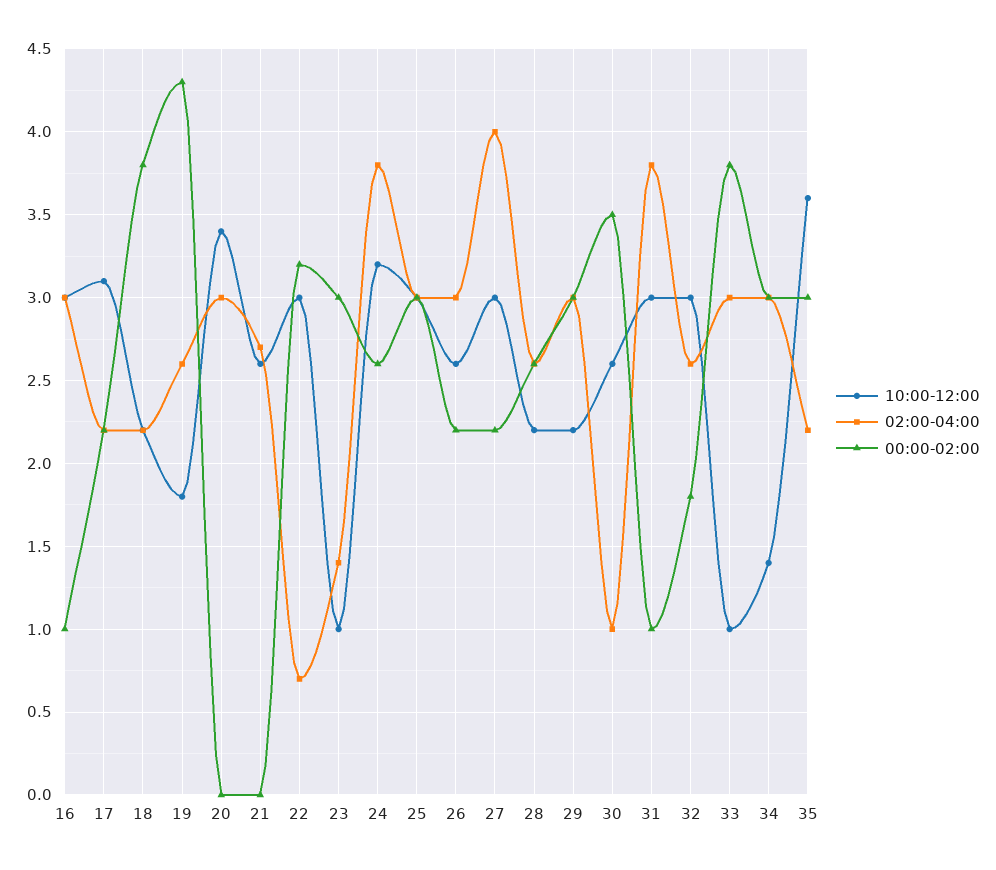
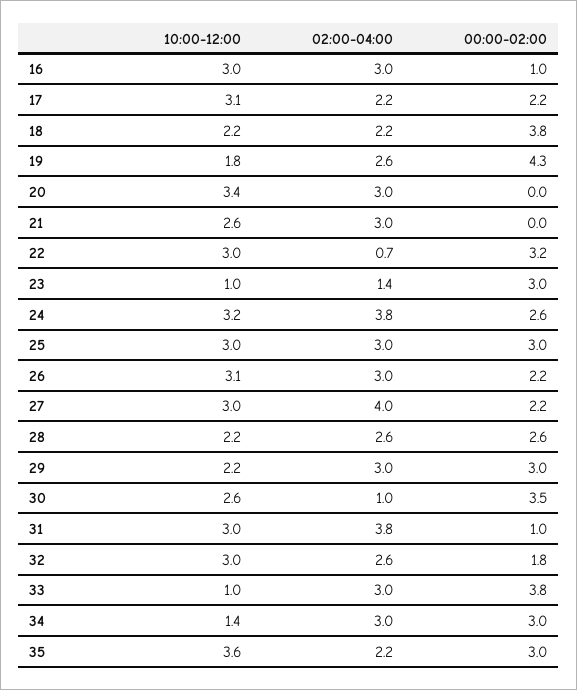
  {
    "10:00-12:00": {
      "16": 3,
      "17": 3.1,
      "18": 2.2,
      "19": 1.8,
      "20": 3.4,
      "21": 2.6,
      "22": 3,
      "23": 1,
      "24": 3.2,
      "25": 3,
-     "26": 2.6,
+     "26": 3.1,
      "27": 3,
      "28": 2.2,
      "29": 2.2,
      "30": 2.6,
      "31": 3,
      "32": 3,
      "33": 1,
      "34": 1.4,
      "35": 3.6
    },
    "02:00-04:00": {
      "16": 3,
      "17": 2.2,
      "18": 2.2,
      "19": 2.6,
      "20": 3,
-     "21": 2.7,
+     "21": 3,
      "22": 0.7,
      "23": 1.4,
      "24": 3.8,
      "25": 3,
      "26": 3,
      "27": 4,
      "28": 2.6,
      "29": 3,
      "30": 1,
      "31": 3.8,
      "32": 2.6,
      "33": 3,
      "34": 3,
      "35": 2.2
    },
    "00:00-02:00": {
      "16": 1,
      "17": 2.2,
      "18": 3.8,
      "19": 4.3,
      "20": 0,
      "21": 0,
      "22": 3.2,
      "23": 3,
      "24": 2.6,
      "25": 3,
      "26": 2.2,
      "27": 2.2,
      "28": 2.6,
      "29": 3,
      "30": 3.5,
      "31": 1,
      "32": 1.8,
      "33": 3.8,
      "34": 3,
      "35": 3
    }
  }

